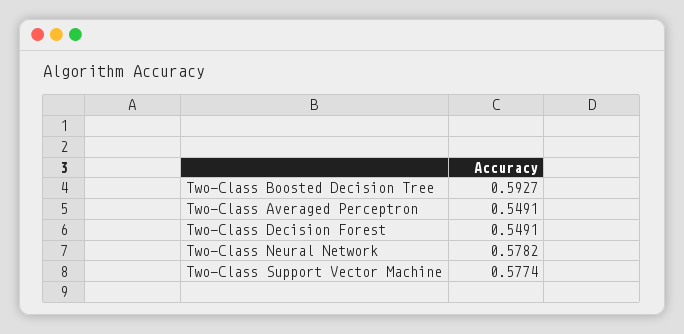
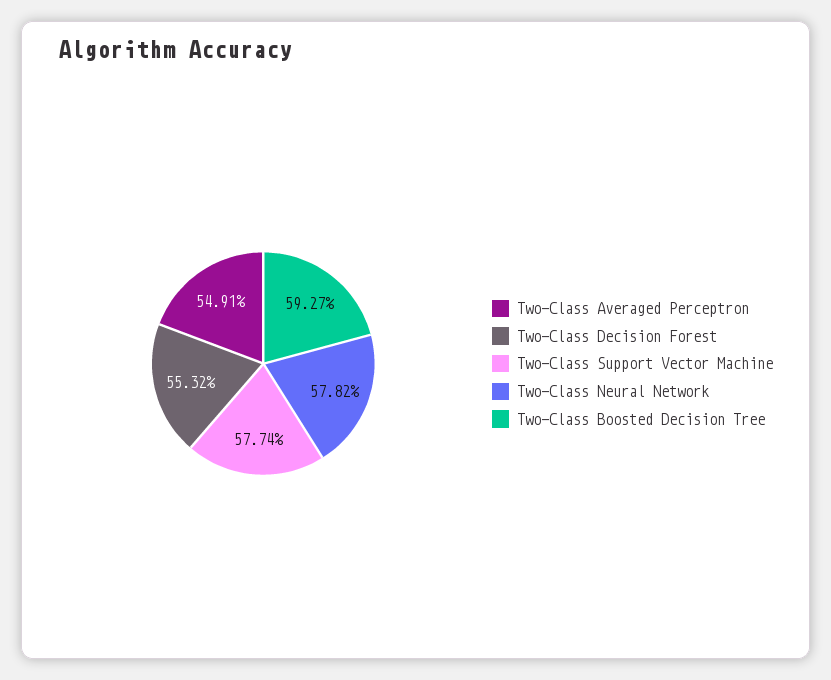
  {
    "Two-Class Boosted Decision Tree": 0.5927,
    "Two-Class Averaged Perceptron": 0.5491,
-   "Two-Class Decision Forest": 0.5491,
+   "Two-Class Decision Forest": 0.5532,
    "Two-Class Neural Network": 0.5782,
    "Two-Class Support Vector Machine": 0.5774
  }

